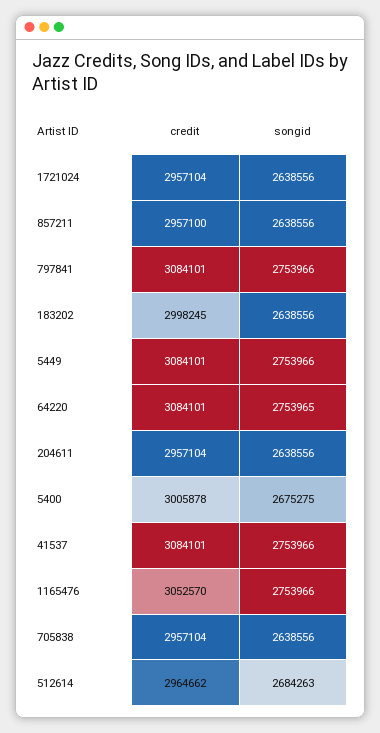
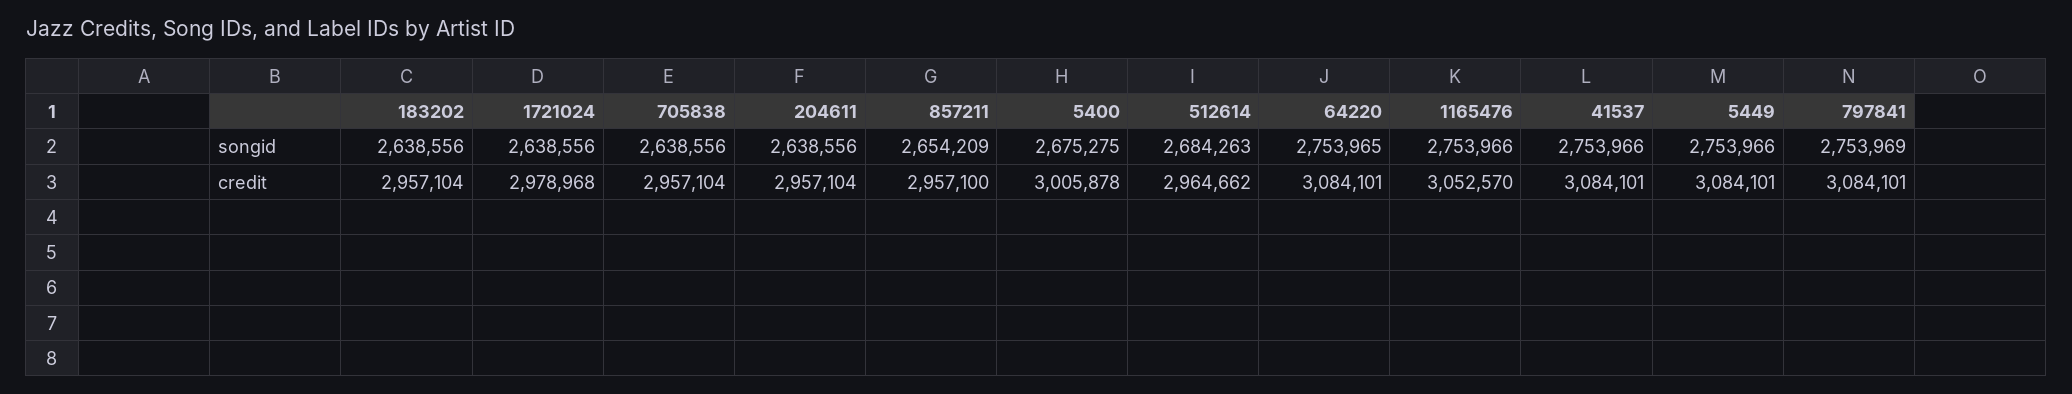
  {
    "credit": {
-     "1721024": 2957104,
+     "1721024": 2978968,
      "857211": 2957100,
      "797841": 3084101,
-     "183202": 2998245,
+     "183202": 2957104,
      "5449": 3084101,
      "64220": 3084101,
      "204611": 2957104,
      "5400": 3005878,
      "41537": 3084101,
      "1165476": 3052570,
      "705838": 2957104,
      "512614": 2964662
    },
    "songid": {
      "1721024": 2638556,
-     "857211": 2638556,
+     "857211": 2654209,
-     "797841": 2753966,
+     "797841": 2753969,
      "183202": 2638556,
      "5449": 2753966,
      "64220": 2753965,
      "204611": 2638556,
      "5400": 2675275,
      "41537": 2753966,
      "1165476": 2753966,
      "705838": 2638556,
      "512614": 2684263
    }
  }

